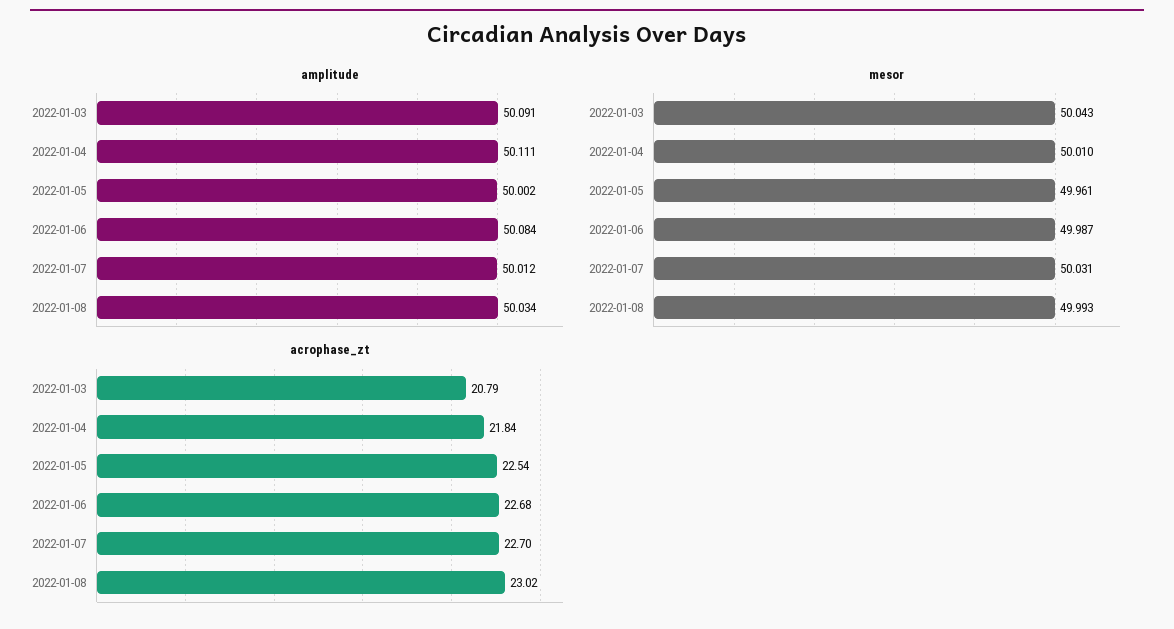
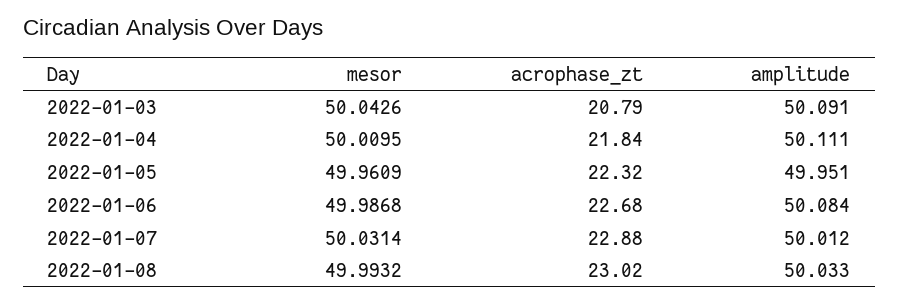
  {
    "amplitude": {
      "2022-01-03": 50.091,
      "2022-01-04": 50.111,
-     "2022-01-05": 50.002,
+     "2022-01-05": 49.951,
      "2022-01-06": 50.084,
      "2022-01-07": 50.012,
-     "2022-01-08": 50.034
+     "2022-01-08": 50.033
    },
    "mesor": {
      "2022-01-03": 50.0426,
      "2022-01-04": 50.0095,
      "2022-01-05": 49.9609,
      "2022-01-06": 49.9868,
      "2022-01-07": 50.0314,
      "2022-01-08": 49.9932
    },
    "acrophase_zt": {
      "2022-01-03": 20.79,
      "2022-01-04": 21.84,
-     "2022-01-05": 22.54,
+     "2022-01-05": 22.32,
      "2022-01-06": 22.68,
-     "2022-01-07": 22.7,
+     "2022-01-07": 22.88,
      "2022-01-08": 23.02
    }
  }

